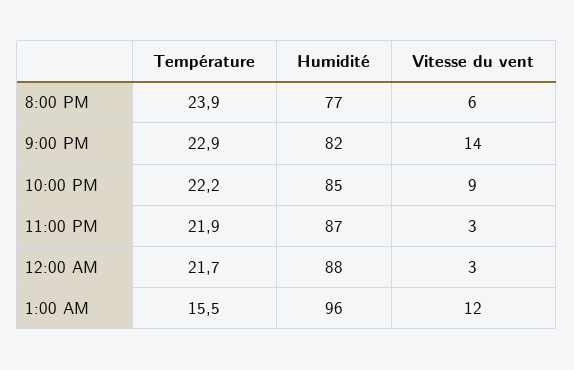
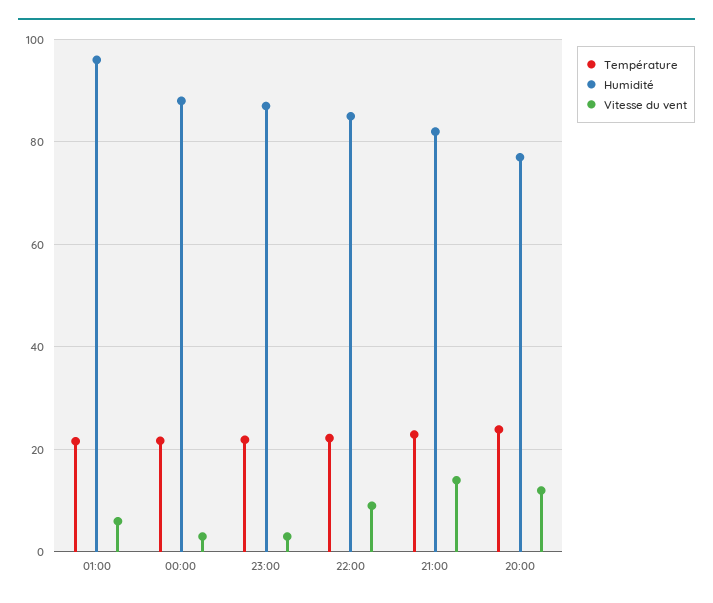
  {
    "Température": {
      "8:00 PM": 23.9,
      "9:00 PM": 22.9,
      "10:00 PM": 22.2,
      "11:00 PM": 21.9,
      "12:00 AM": 21.7,
-     "1:00 AM": 15.5
+     "1:00 AM": 22
    },
    "Humidité": {
      "8:00 PM": 77,
      "9:00 PM": 82,
      "10:00 PM": 85,
      "11:00 PM": 87,
      "12:00 AM": 88,
      "1:00 AM": 96
    },
    "Vitesse du vent": {
-     "8:00 PM": 6,
+     "8:00 PM": 12,
      "9:00 PM": 14,
      "10:00 PM": 9,
      "11:00 PM": 3,
      "12:00 AM": 3,
-     "1:00 AM": 12
+     "1:00 AM": 6
    }
  }

